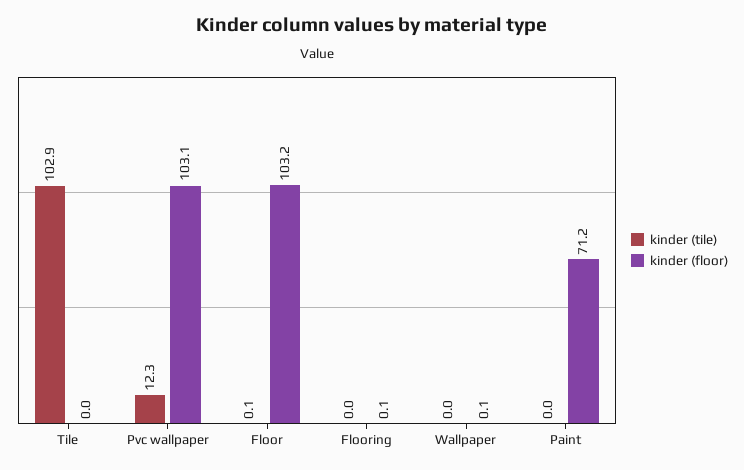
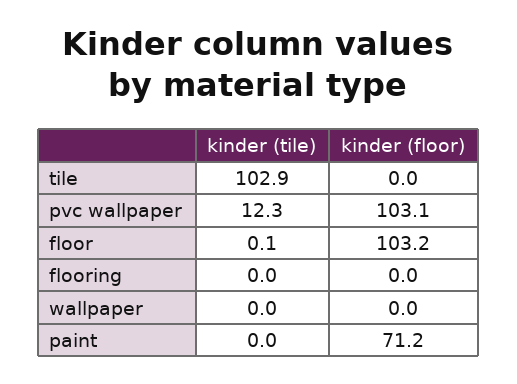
  {
    "kinder (tile)": {
      "Tile": 102.9,
      "Pvc wallpaper": 12.3,
      "Floor": 0.1,
      "Flooring": 0,
      "Wallpaper": 0,
      "Paint": 0
    },
    "kinder (floor)": {
      "Tile": 0,
      "Pvc wallpaper": 103.1,
      "Floor": 103.2,
-     "Flooring": 0.1,
+     "Flooring": 0,
-     "Wallpaper": 0.1,
+     "Wallpaper": 0,
      "Paint": 71.2
    }
  }

